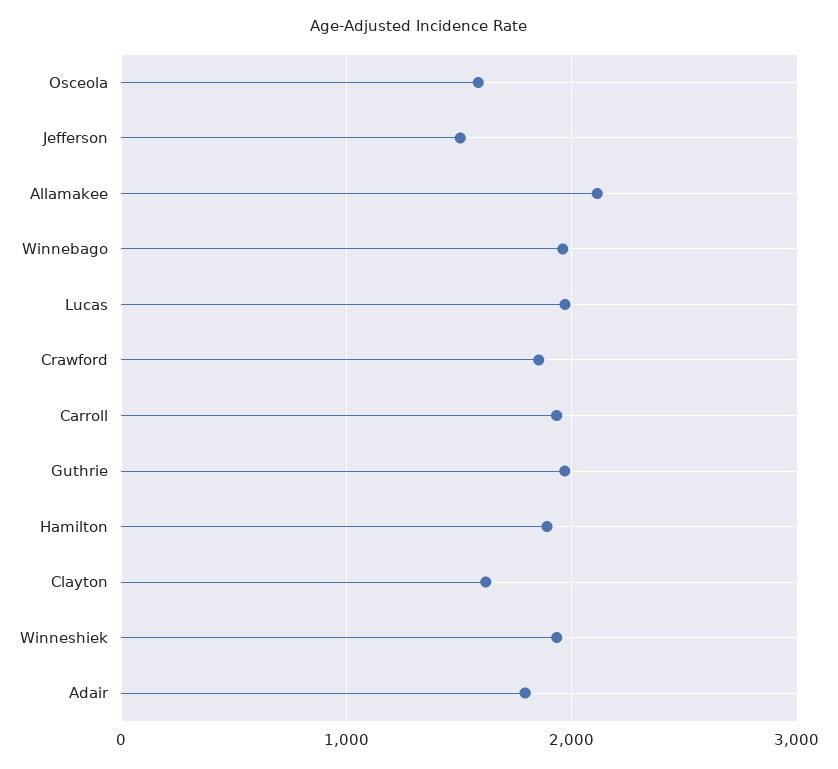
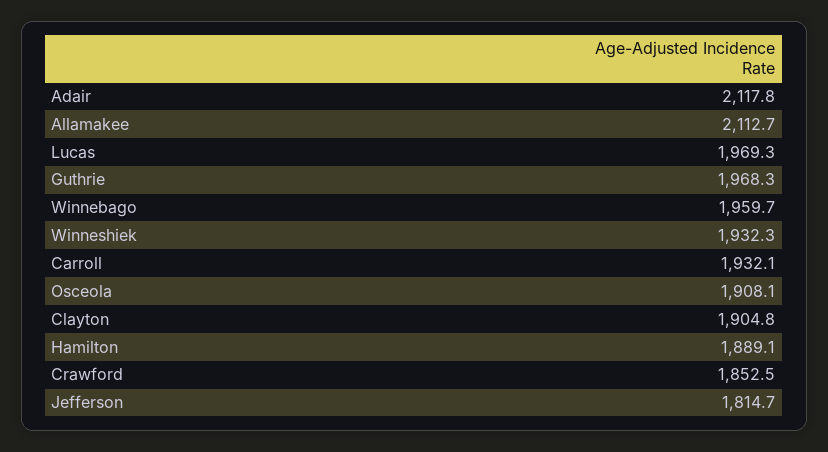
  {
-   "Osceola": 1600,
+   "Osceola": 1908.1,
-   "Jefferson": 1500,
+   "Jefferson": 1814.7,
    "Allamakee": 2112.7,
    "Winnebago": 1959.7,
    "Lucas": 1969.3,
    "Crawford": 1852.5,
    "Carroll": 1932.1,
    "Guthrie": 1968.3,
    "Hamilton": 1889.1,
-   "Clayton": 1600,
+   "Clayton": 1904.8,
    "Winneshiek": 1932.3,
-   "Adair": 1800
+   "Adair": 2117.8
  }

